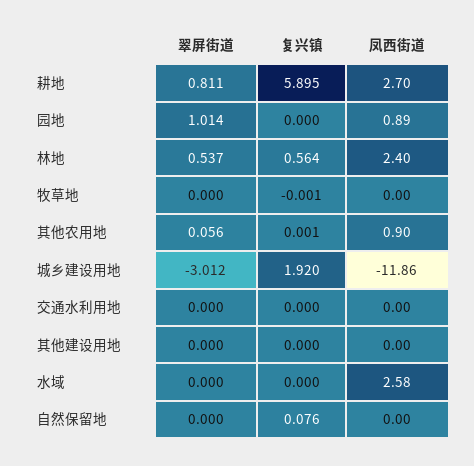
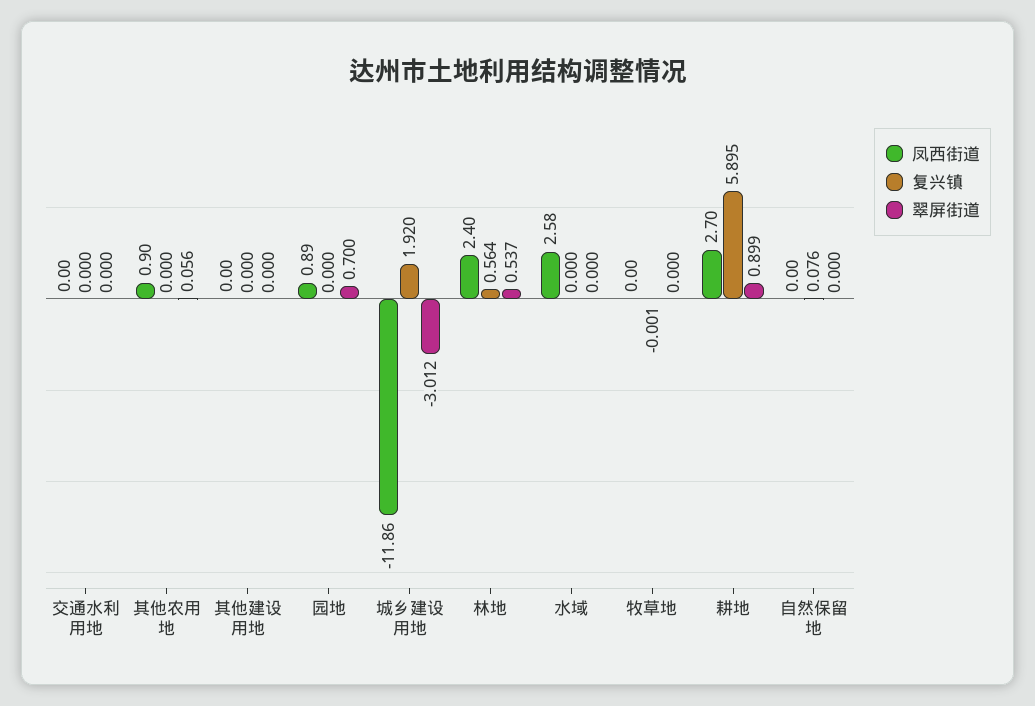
  {
    "翠屏街道": {
-     "耕地": 0.811,
+     "耕地": 0.899,
-     "园地": 1.014,
+     "园地": 0.7,
      "林地": 0.537,
      "牧草地": 0,
      "其他农用地": 0.056,
      "城乡建设用地": -3.012,
      "交通水利用地": 0,
      "其他建设用地": 0,
      "水域": 0,
      "自然保留地": 0
    },
    "复兴镇": {
      "耕地": 5.895,
      "园地": 0,
      "林地": 0.564,
      "牧草地": -0.001,
-     "其他农用地": 0.001,
+     "其他农用地": 0,
      "城乡建设用地": 1.92,
      "交通水利用地": 0,
      "其他建设用地": 0,
      "水域": 0,
      "自然保留地": 0.076
    },
    "凤西街道": {
      "耕地": 2.7,
      "园地": 0.89,
      "林地": 2.4,
      "牧草地": 0,
      "其他农用地": 0.9,
      "城乡建设用地": -11.86,
      "交通水利用地": 0,
      "其他建设用地": 0,
      "水域": 2.58,
      "自然保留地": 0
    }
  }

